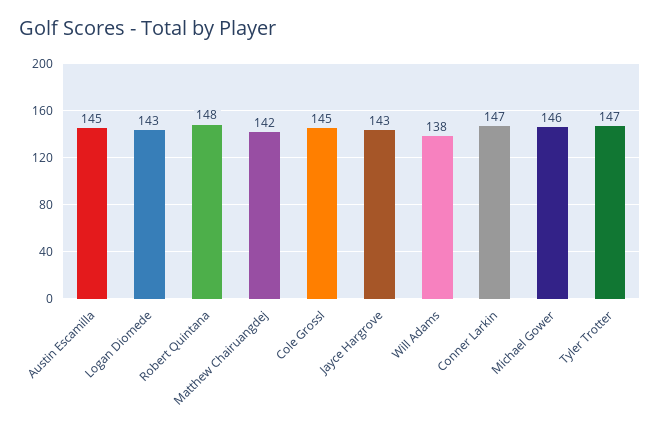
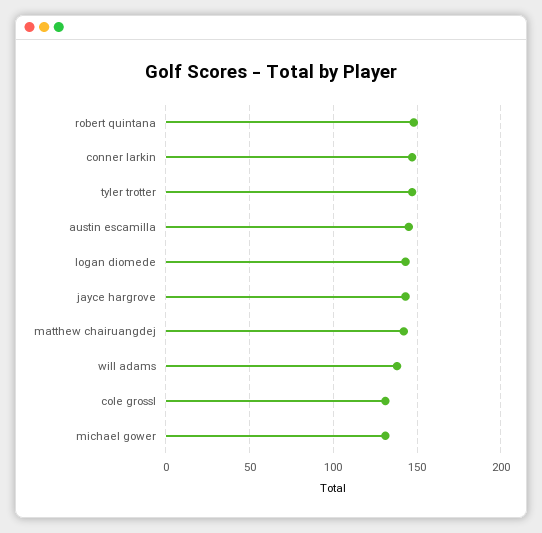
  {
    "Austin Escamilla": 145,
    "Logan Diomede": 143,
    "Robert Quintana": 148,
    "Matthew Chairuangdej": 142,
-   "Cole Grossl": 145,
+   "Cole Grossl": 130,
    "Jayce Hargrove": 143,
    "Will Adams": 138,
    "Conner Larkin": 147,
-   "Michael Gower": 146,
+   "Michael Gower": 130,
    "Tyler Trotter": 147
  }

